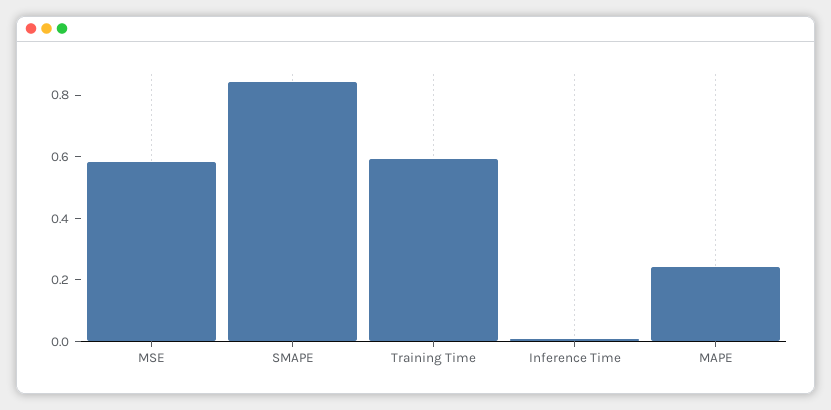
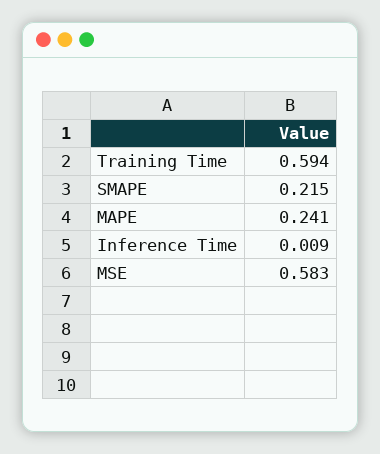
  {
    "MSE": 0.583,
-   "SMAPE": 0.85,
+   "SMAPE": 0.215,
    "Training Time": 0.594,
    "Inference Time": 0.009,
    "MAPE": 0.241
  }

